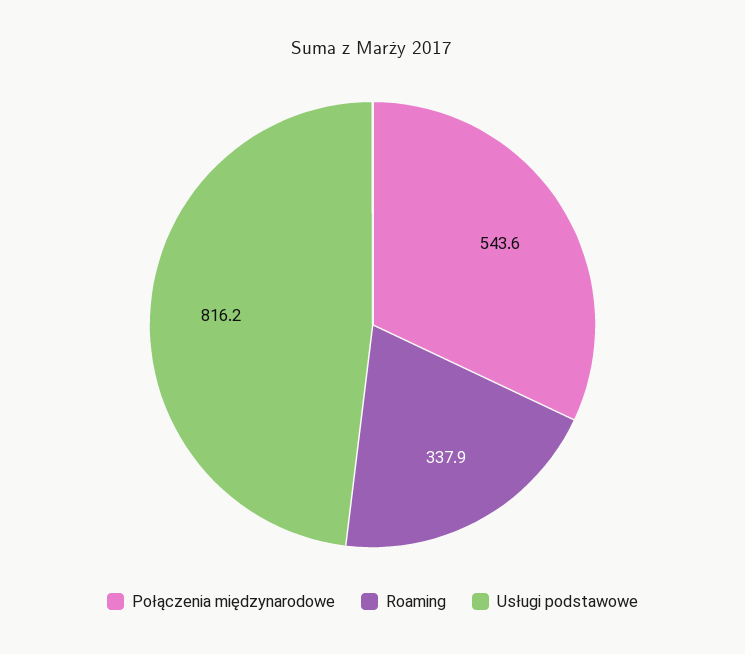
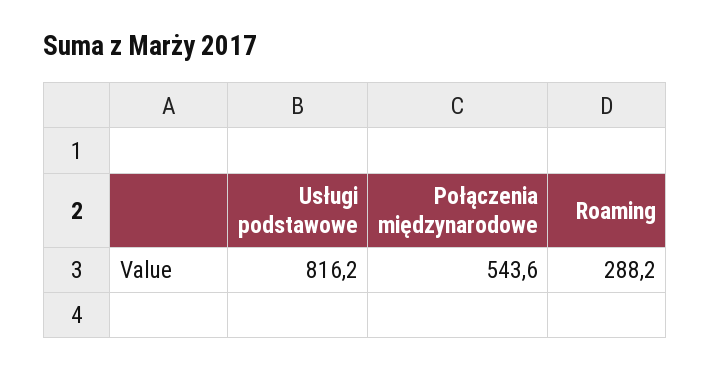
  {
    "Połączenia międzynarodowe": 543.6,
-   "Roaming": 337.9,
+   "Roaming": 288.2,
    "Usługi podstawowe": 816.2
  }

